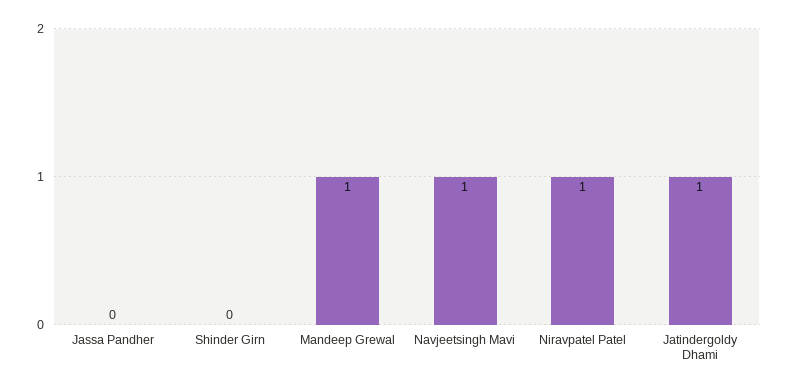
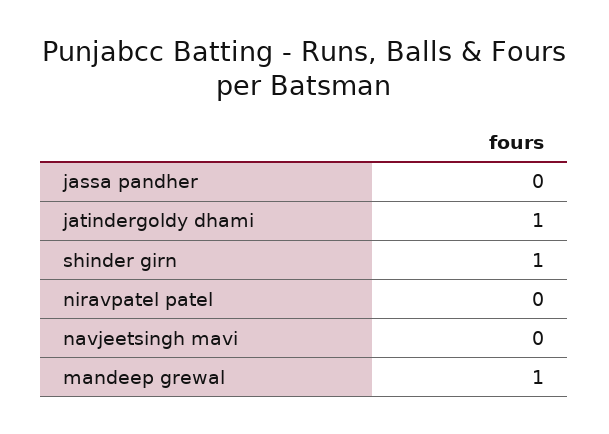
  {
    "Jassa Pandher": 0,
-   "Shinder Girn": 0,
+   "Shinder Girn": 1,
    "Mandeep Grewal": 1,
-   "Navjeetsingh Mavi": 1,
+   "Navjeetsingh Mavi": 0,
-   "Niravpatel Patel": 1,
+   "Niravpatel Patel": 0,
    "Jatindergoldy Dhami": 1
  }

